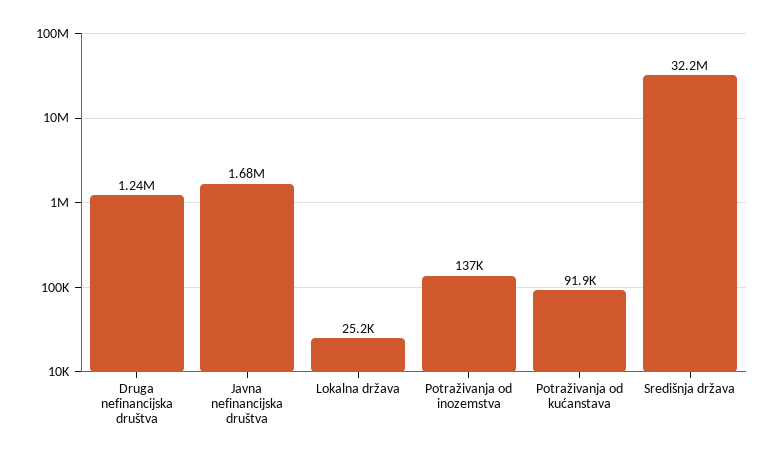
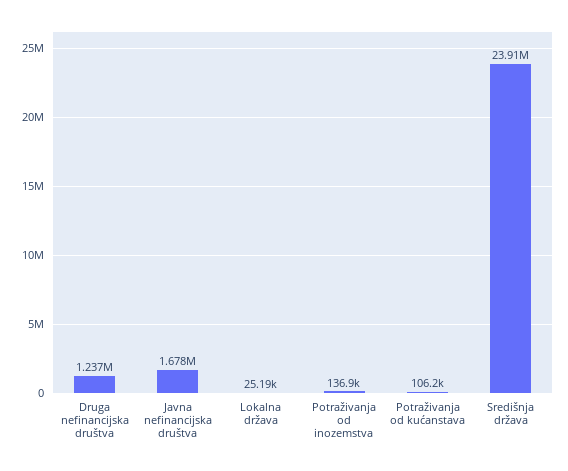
  {
    "Druga nefinancijska društva": 1237000,
    "Javna nefinancijska društva": 1678000,
    "Lokalna država": 25190,
    "Potraživanja od inozemstva": 136900,
-   "Potraživanja od kućanstava": 91900,
+   "Potraživanja od kućanstava": 106200,
-   "Središnja država": 32200000
+   "Središnja država": 23910000
  }

